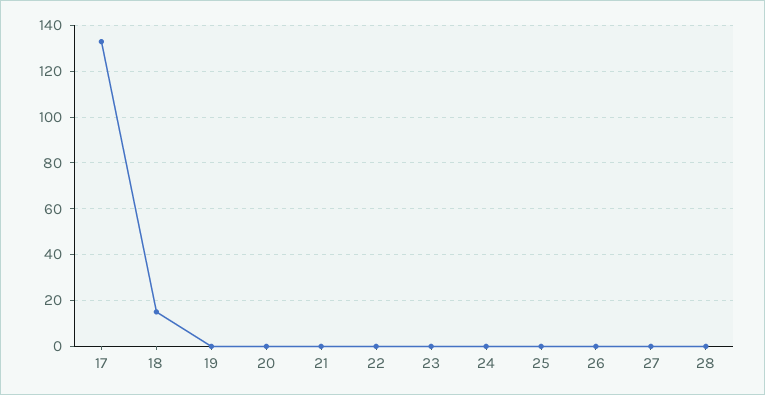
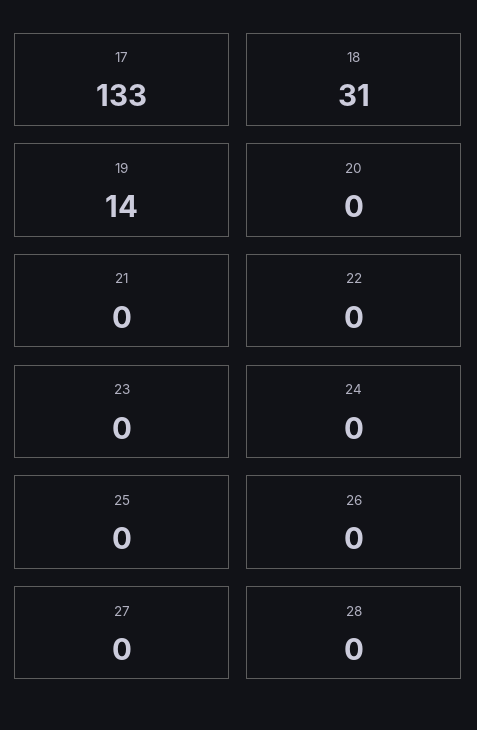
  {
    "17": 133,
-   "18": 15,
+   "18": 31,
-   "19": 0,
+   "19": 14,
    "20": 0,
    "21": 0,
    "22": 0,
    "23": 0,
    "24": 0,
    "25": 0,
    "26": 0,
    "27": 0,
    "28": 0
  }

